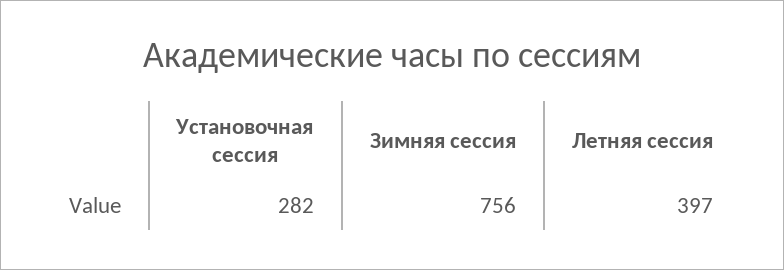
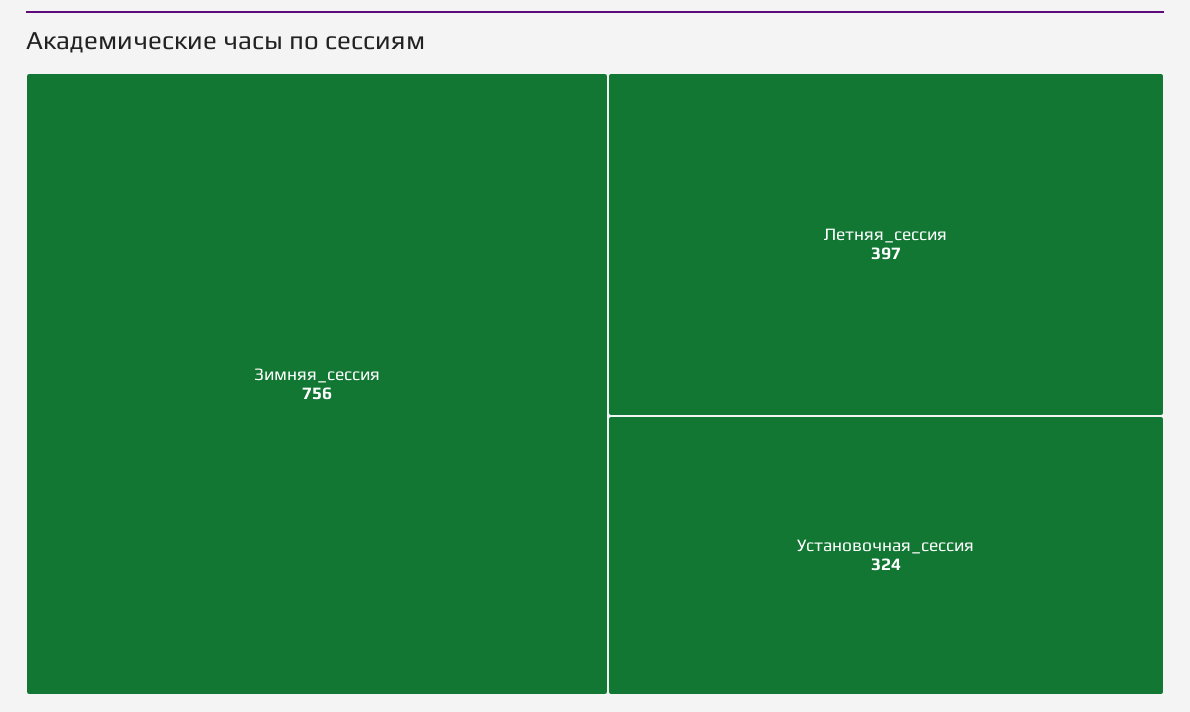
  {
-   "Установочная сессия": 282,
+   "Установочная сессия": 324,
    "Зимняя сессия": 756,
    "Летняя сессия": 397
  }

